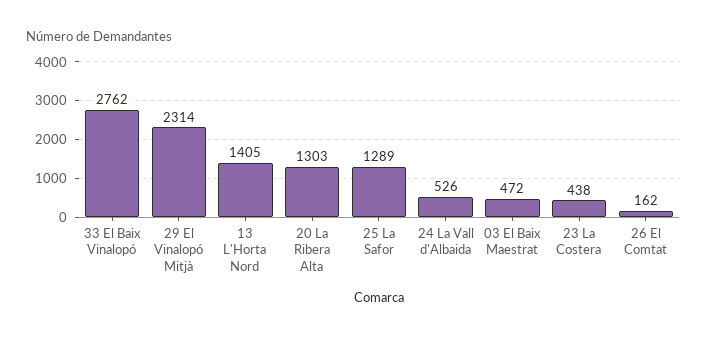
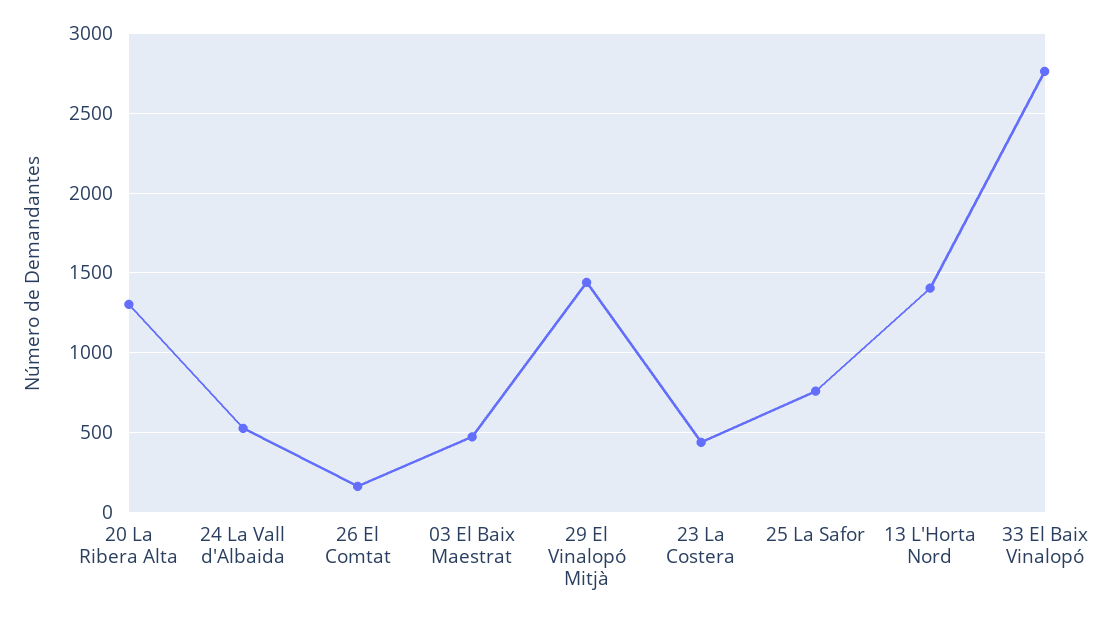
  {
    "33 El Baix Vinalopó": 2762,
-   "29 El Vinalopó Mitjà": 2314,
+   "29 El Vinalopó Mitjà": 1450,
    "13 L'Horta Nord": 1405,
    "20 La Ribera Alta": 1303,
-   "25 La Safor": 1289,
+   "25 La Safor": 750,
    "24 La Vall d'Albaida": 526,
    "03 El Baix Maestrat": 472,
    "23 La Costera": 438,
    "26 El Comtat": 162
  }

